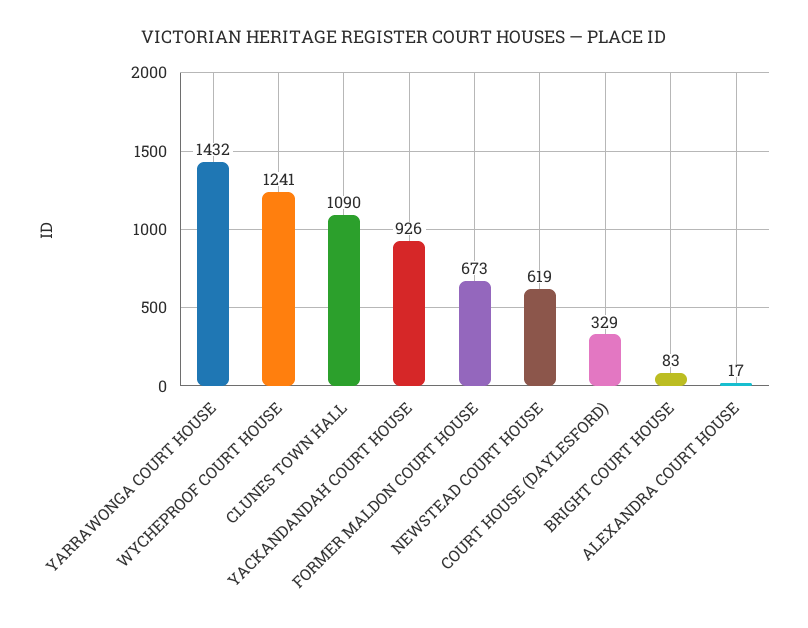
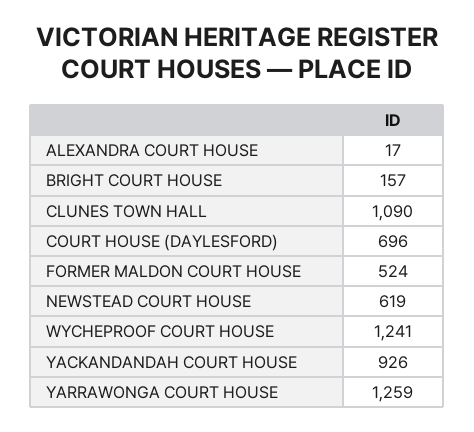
  {
-   "YARRAWONGA COURT HOUSE": 1432,
+   "YARRAWONGA COURT HOUSE": 1259,
    "WYCHEPROOF COURT HOUSE": 1241,
    "CLUNES TOWN HALL": 1090,
    "YACKANDANDAH COURT HOUSE": 926,
-   "FORMER MALDON COURT HOUSE": 673,
+   "FORMER MALDON COURT HOUSE": 524,
    "NEWSTEAD COURT HOUSE": 619,
-   "COURT HOUSE (DAYLESFORD)": 329,
+   "COURT HOUSE (DAYLESFORD)": 696,
-   "BRIGHT COURT HOUSE": 83,
+   "BRIGHT COURT HOUSE": 157,
    "ALEXANDRA COURT HOUSE": 17
  }

